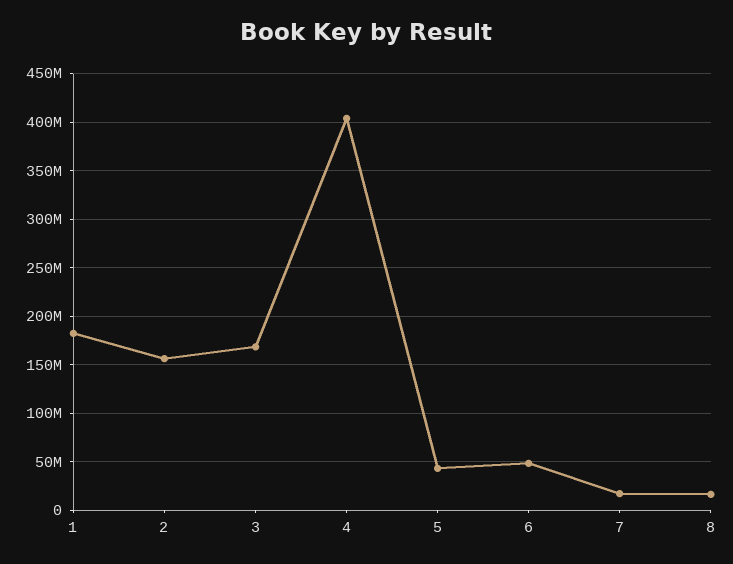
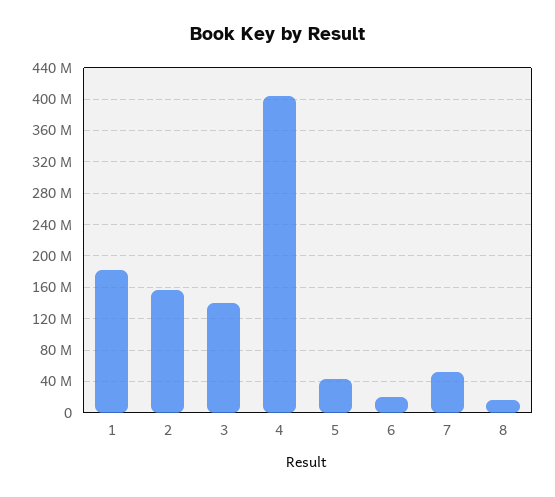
  {
    "1": 180000000,
    "2": 160000000,
-   "3": 170000000,
+   "3": 140000000,
    "4": 400000000,
    "5": 40000000,
-   "6": 50000000,
+   "6": 20000000,
-   "7": 20000000,
+   "7": 50000000,
    "8": 20000000
  }

